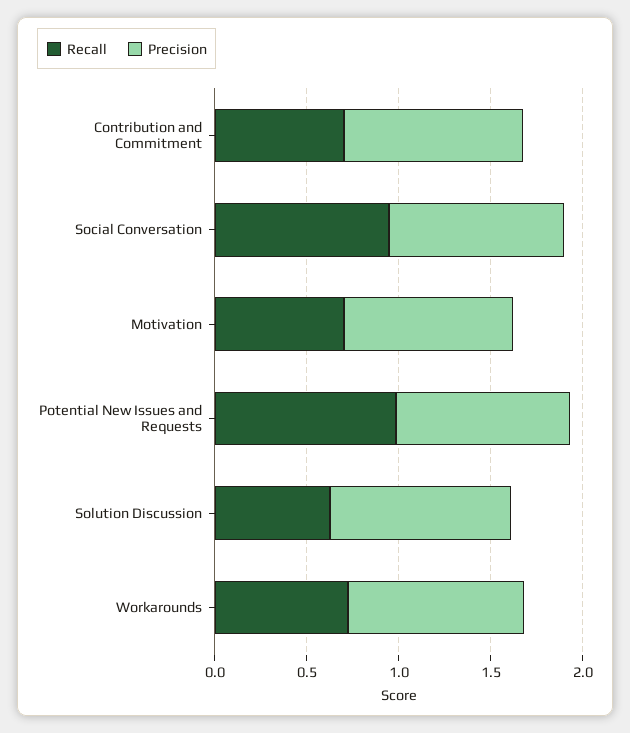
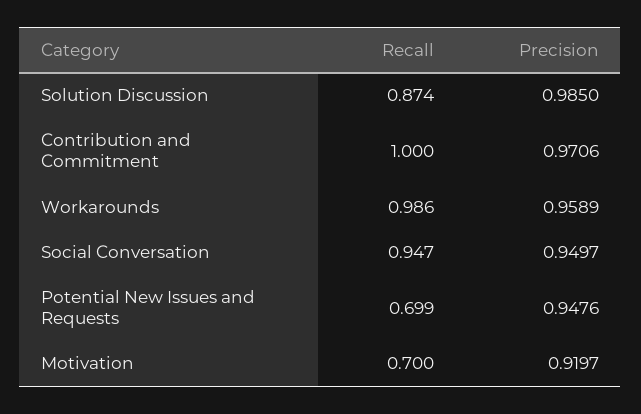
  {
    "Recall": {
-     "Contribution and Commitment": 0.7,
+     "Contribution and Commitment": 1,
      "Social Conversation": 0.947,
      "Motivation": 0.7,
-     "Potential New Issues and Requests": 1,
+     "Potential New Issues and Requests": 0.699,
-     "Solution Discussion": 0.6,
+     "Solution Discussion": 0.874,
-     "Workarounds": 0.7
+     "Workarounds": 0.986
    },
    "Precision": {
      "Contribution and Commitment": 0.9706,
      "Social Conversation": 0.9497,
      "Motivation": 0.9197,
      "Potential New Issues and Requests": 0.9476,
      "Solution Discussion": 0.985,
      "Workarounds": 0.9589
    }
  }

